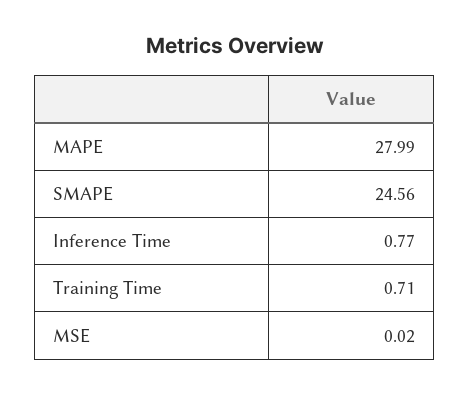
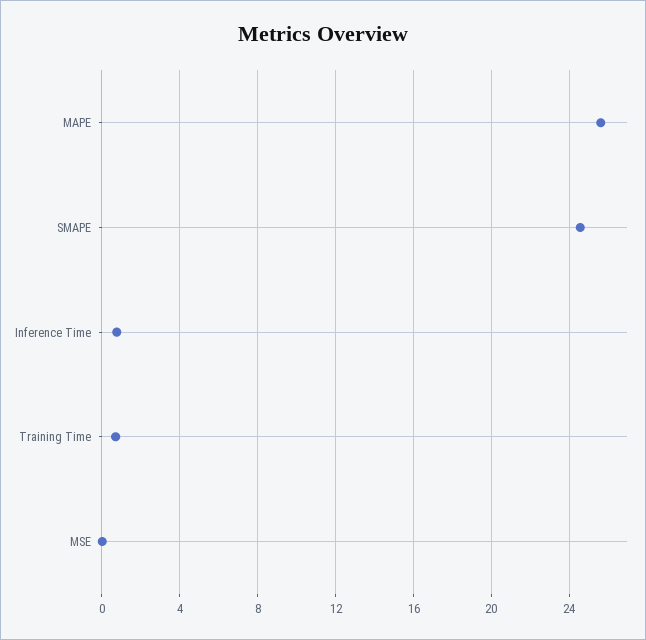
  {
-   "MAPE": 27.99,
+   "MAPE": 25.5,
    "SMAPE": 24.56,
    "Inference Time": 0.77,
    "Training Time": 0.71,
    "MSE": 0.02
  }

